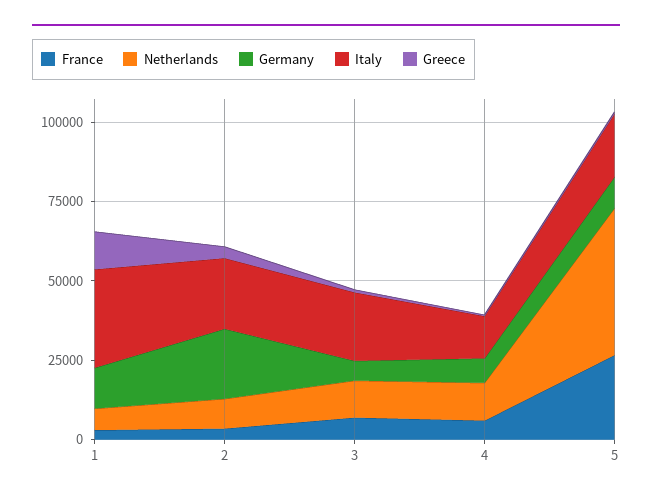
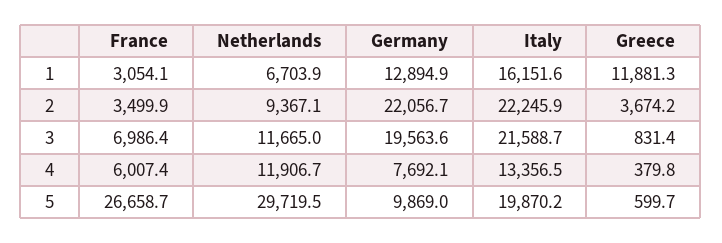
  {
    "France": {
      "1": 3054.1,
      "2": 3499.9,
      "3": 6986.4,
      "4": 6007.4,
      "5": 26658.7
    },
    "Netherlands": {
      "1": 6703.9,
      "2": 9367.1,
      "3": 11665,
      "4": 11906.7,
-     "5": 45000
+     "5": 29719.5
    },
    "Germany": {
      "1": 12894.9,
      "2": 22056.7,
-     "3": 5000,
+     "3": 19563.6,
      "4": 7692.1,
      "5": 9869
    },
    "Italy": {
-     "1": 30000,
+     "1": 16151.6,
      "2": 22245.9,
      "3": 21588.7,
      "4": 13356.5,
      "5": 19870.2
    },
    "Greece": {
      "1": 11881.3,
      "2": 3674.2,
      "3": 831.4,
      "4": 379.8,
      "5": 599.7
    }
  }

